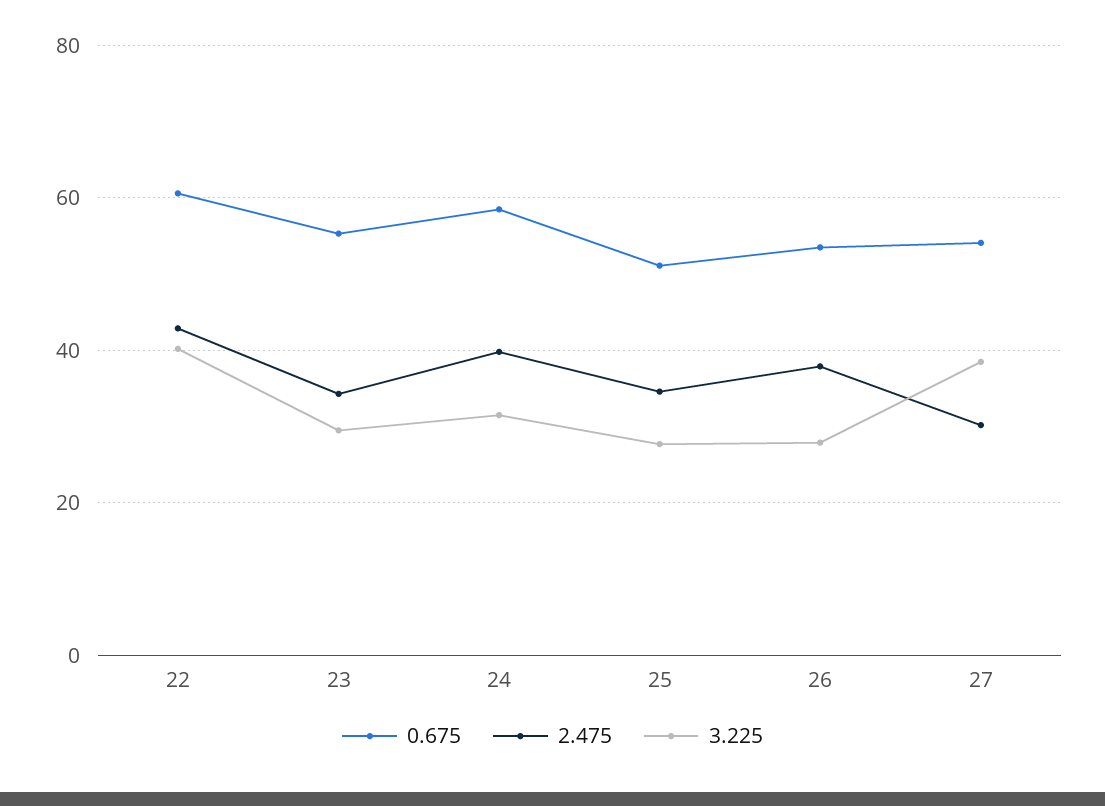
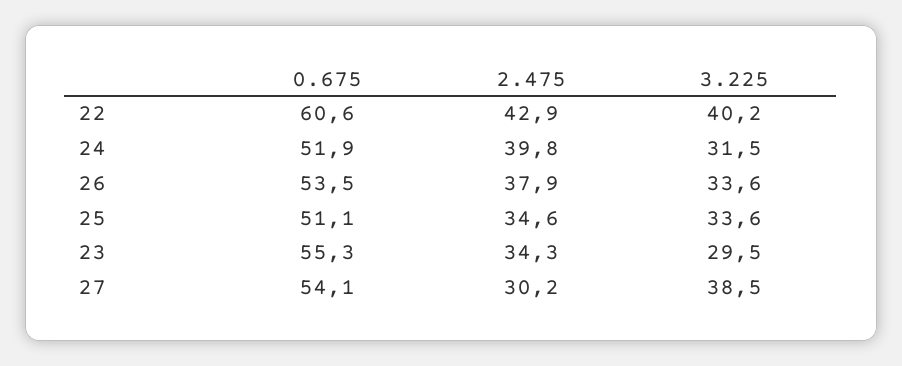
  {
    "0.675": {
      "22": 60.6,
      "23": 55.3,
-     "24": 58,
+     "24": 51.9,
      "25": 51.1,
      "26": 53.5,
      "27": 54.1
    },
    "2.475": {
      "22": 42.9,
      "23": 34.3,
      "24": 39.8,
      "25": 34.6,
      "26": 37.9,
      "27": 30.2
    },
    "3.225": {
      "22": 40.2,
      "23": 29.5,
      "24": 31.5,
-     "25": 28,
+     "25": 33.6,
-     "26": 28,
+     "26": 33.6,
      "27": 38.5
    }
  }

